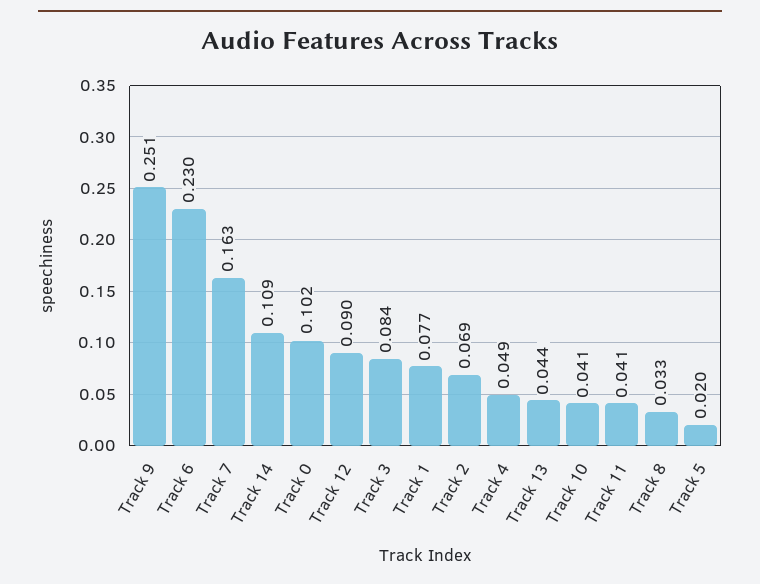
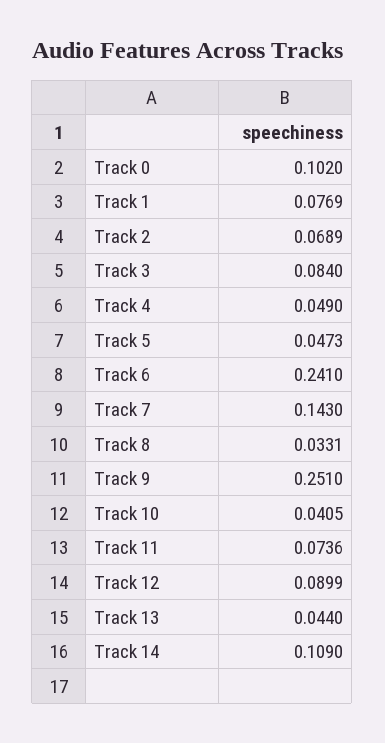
  {
    "Track 9": 0.251,
-   "Track 6": 0.23,
+   "Track 6": 0.241,
-   "Track 7": 0.163,
+   "Track 7": 0.143,
    "Track 14": 0.109,
    "Track 0": 0.102,
    "Track 12": 0.0899,
    "Track 3": 0.084,
    "Track 1": 0.0769,
    "Track 2": 0.0689,
    "Track 4": 0.049,
    "Track 13": 0.044,
    "Track 10": 0.0405,
-   "Track 11": 0.041,
+   "Track 11": 0.0736,
    "Track 8": 0.0331,
-   "Track 5": 0.02
+   "Track 5": 0.0473
  }

